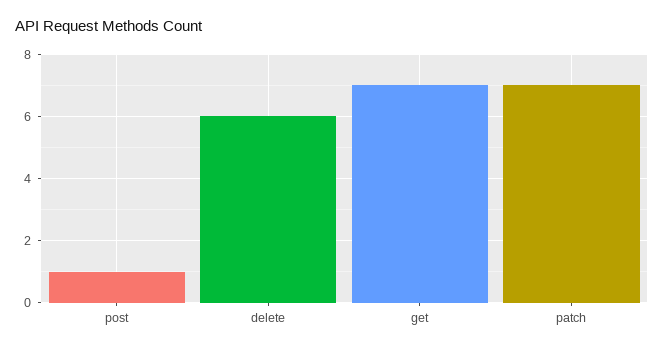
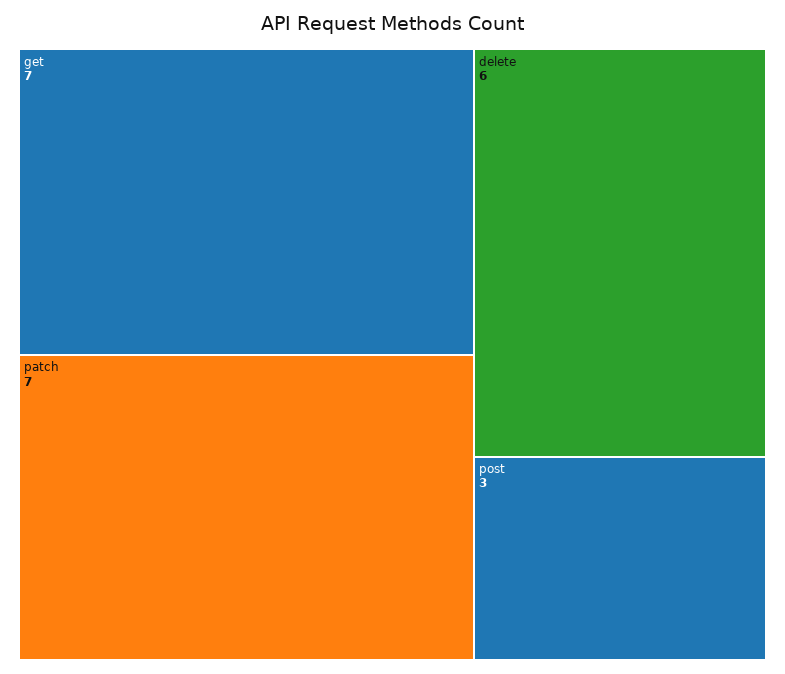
  {
-   "post": 1,
+   "post": 3,
    "delete": 6,
    "get": 7,
    "patch": 7
  }

